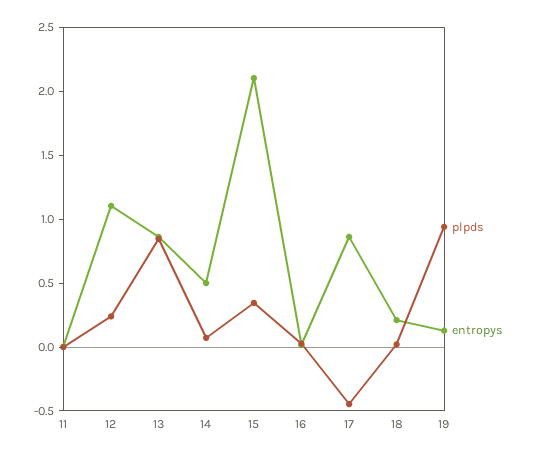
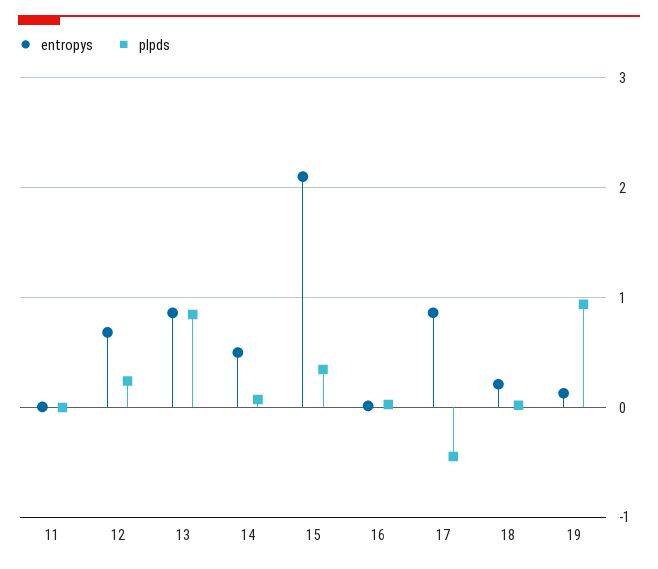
  {
    "plpds": {
      "11": 0,
      "12": 0.2,
      "13": 0.8,
      "14": 0.1,
      "15": 0.3,
      "16": 0,
      "17": -0.4,
      "18": 0,
      "19": 0.9
    },
    "entropys": {
      "11": 0,
-     "12": 1.1,
+     "12": 0.7,
      "13": 0.9,
      "14": 0.5,
      "15": 2.1,
      "16": 0,
      "17": 0.9,
      "18": 0.2,
      "19": 0.1
    }
  }

